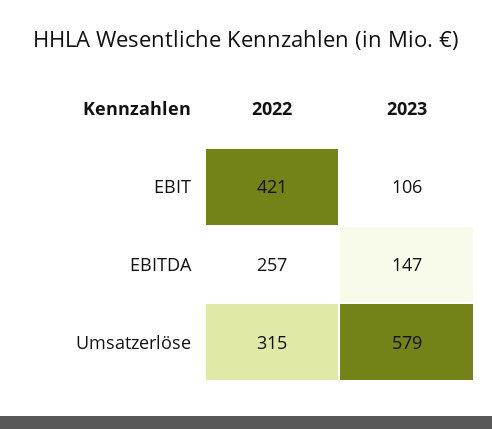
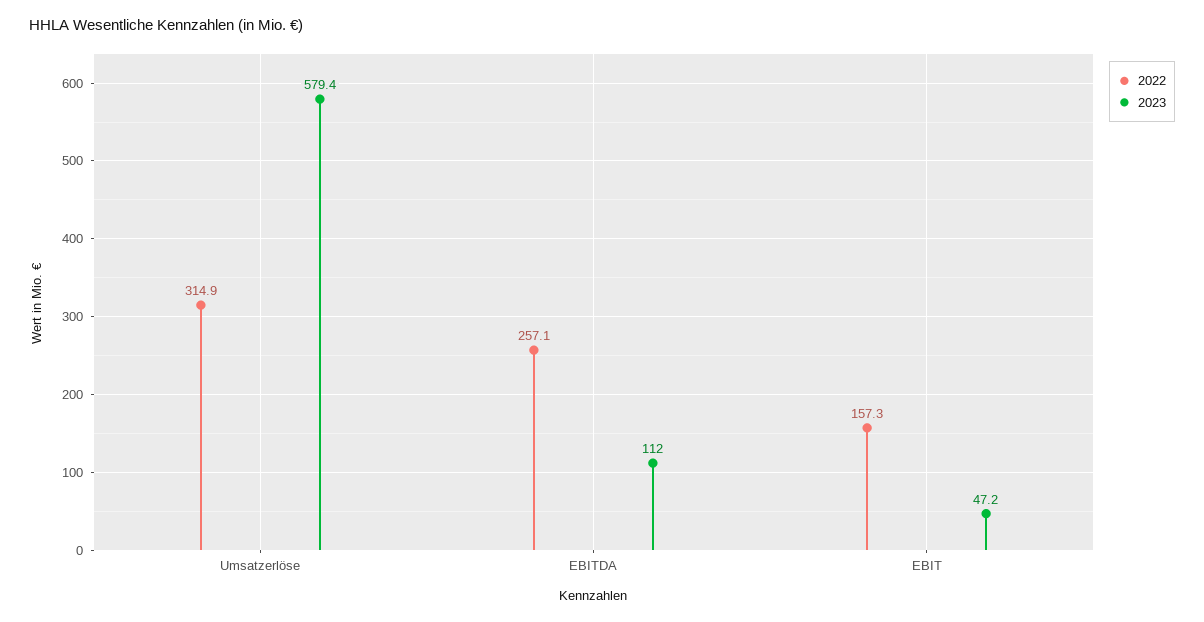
  {
    "2022": {
-     "EBIT": 421,
+     "EBIT": 157.3,
      "EBITDA": 257.1,
      "Umsatzerlöse": 314.9
    },
    "2023": {
-     "EBIT": 106,
+     "EBIT": 47.2,
-     "EBITDA": 147,
+     "EBITDA": 112,
      "Umsatzerlöse": 579.4
    }
  }

